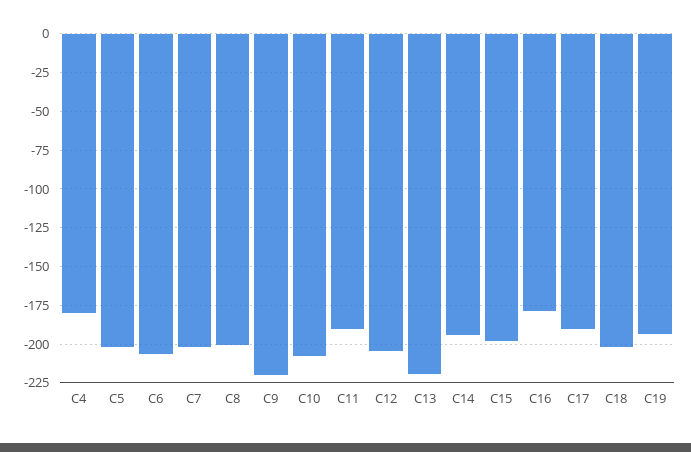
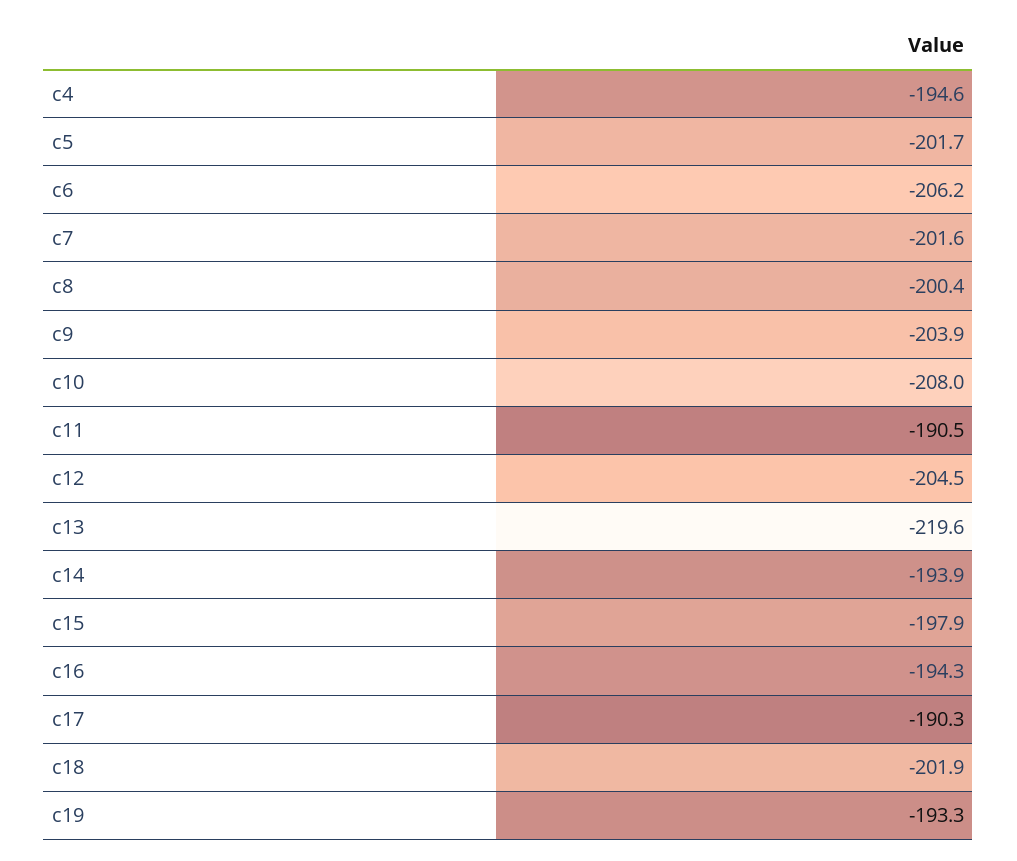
  {
-   "C4": -180,
+   "C4": -194.6,
    "C5": -201.7,
    "C6": -206.2,
    "C7": -201.6,
    "C8": -200.4,
-   "C9": -220,
+   "C9": -203.9,
    "C10": -208,
    "C11": -190.5,
    "C12": -204.5,
    "C13": -219.6,
    "C14": -193.9,
    "C15": -197.9,
-   "C16": -180,
+   "C16": -194.3,
    "C17": -190.3,
    "C18": -201.9,
    "C19": -193.3
  }

